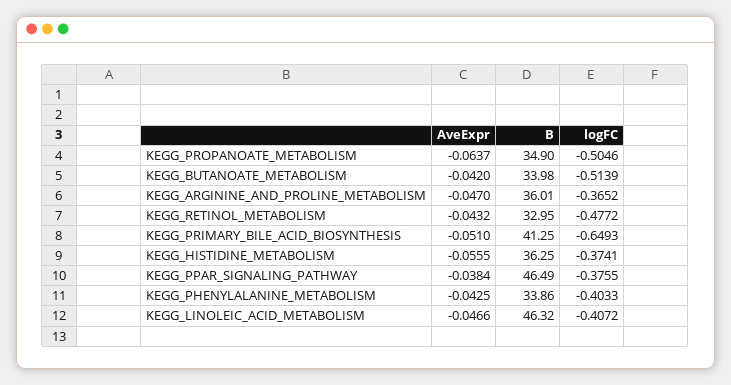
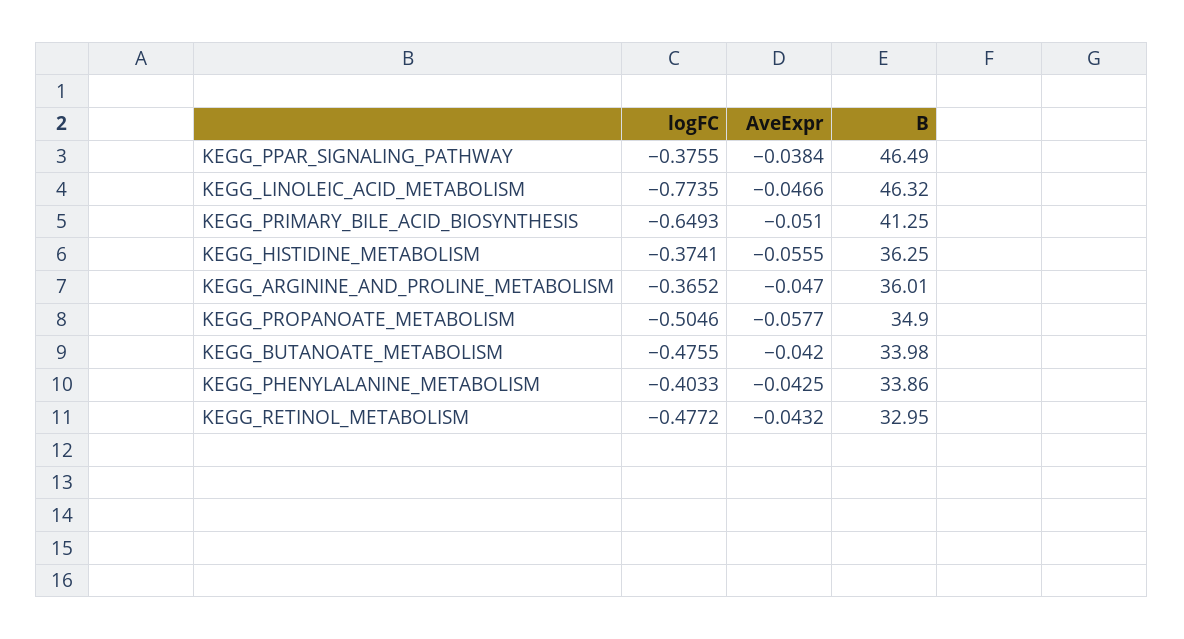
  {
    "AveExpr": {
-     "KEGG_PROPANOATE_METABOLISM": -0.0637,
+     "KEGG_PROPANOATE_METABOLISM": -0.0577,
      "KEGG_BUTANOATE_METABOLISM": -0.042,
      "KEGG_ARGININE_AND_PROLINE_METABOLISM": -0.047,
      "KEGG_RETINOL_METABOLISM": -0.0432,
      "KEGG_PRIMARY_BILE_ACID_BIOSYNTHESIS": -0.051,
      "KEGG_HISTIDINE_METABOLISM": -0.0555,
      "KEGG_PPAR_SIGNALING_PATHWAY": -0.0384,
      "KEGG_PHENYLALANINE_METABOLISM": -0.0425,
      "KEGG_LINOLEIC_ACID_METABOLISM": -0.0466
    },
    "B": {
      "KEGG_PROPANOATE_METABOLISM": 34.9,
      "KEGG_BUTANOATE_METABOLISM": 33.98,
      "KEGG_ARGININE_AND_PROLINE_METABOLISM": 36.01,
      "KEGG_RETINOL_METABOLISM": 32.95,
      "KEGG_PRIMARY_BILE_ACID_BIOSYNTHESIS": 41.25,
      "KEGG_HISTIDINE_METABOLISM": 36.25,
      "KEGG_PPAR_SIGNALING_PATHWAY": 46.49,
      "KEGG_PHENYLALANINE_METABOLISM": 33.86,
      "KEGG_LINOLEIC_ACID_METABOLISM": 46.32
    },
    "logFC": {
      "KEGG_PROPANOATE_METABOLISM": -0.5046,
-     "KEGG_BUTANOATE_METABOLISM": -0.5139,
+     "KEGG_BUTANOATE_METABOLISM": -0.4755,
      "KEGG_ARGININE_AND_PROLINE_METABOLISM": -0.3652,
      "KEGG_RETINOL_METABOLISM": -0.4772,
      "KEGG_PRIMARY_BILE_ACID_BIOSYNTHESIS": -0.6493,
      "KEGG_HISTIDINE_METABOLISM": -0.3741,
      "KEGG_PPAR_SIGNALING_PATHWAY": -0.3755,
      "KEGG_PHENYLALANINE_METABOLISM": -0.4033,
-     "KEGG_LINOLEIC_ACID_METABOLISM": -0.4072
+     "KEGG_LINOLEIC_ACID_METABOLISM": -0.7735
    }
  }

